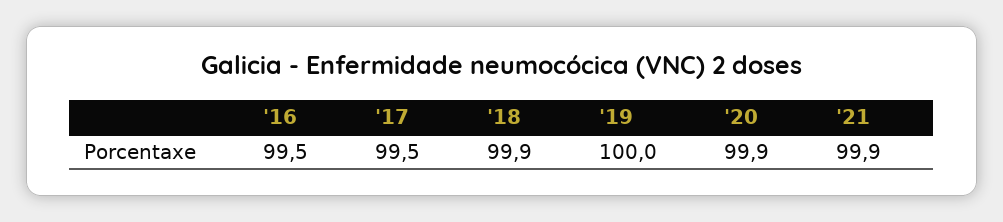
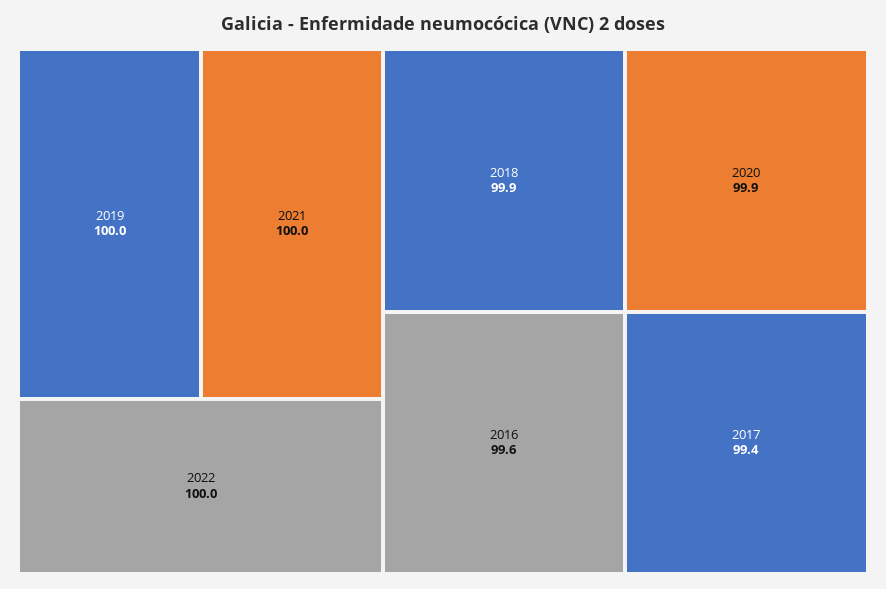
  {
-   "'16": 99.5,
+   "'16": 99.6,
-   "'17": 99.5,
+   "'17": 99.4,
    "'18": 99.9,
    "'19": 100,
    "'20": 99.9,
-   "'21": 99.9
+   "'21": 100,
+   "2022": 100
  }

